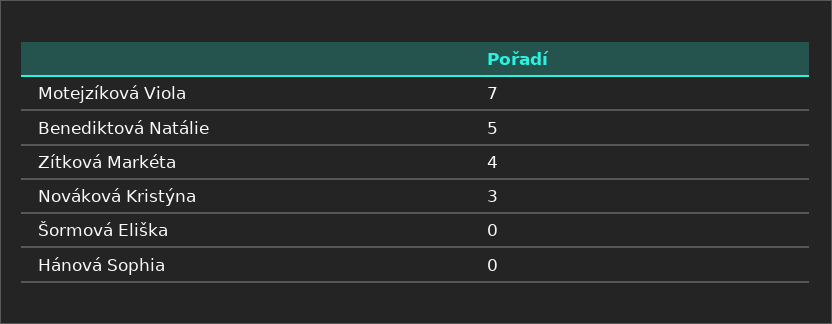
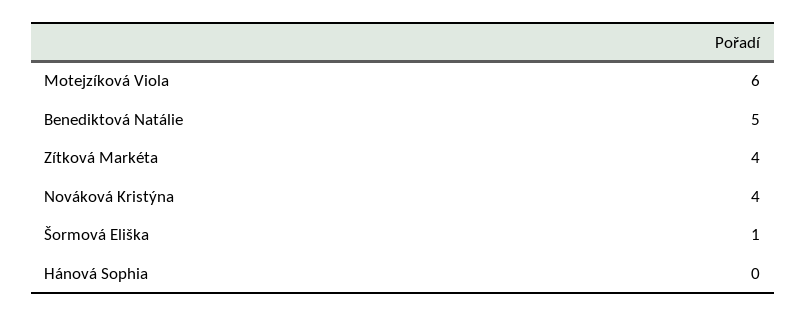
  {
-   "Motejzíková Viola": 7,
+   "Motejzíková Viola": 6,
    "Benediktová Natálie": 5,
    "Zítková Markéta": 4,
-   "Nováková Kristýna": 3,
+   "Nováková Kristýna": 4,
-   "Šormová Eliška": 0,
+   "Šormová Eliška": 1,
    "Hánová Sophia": 0
  }

